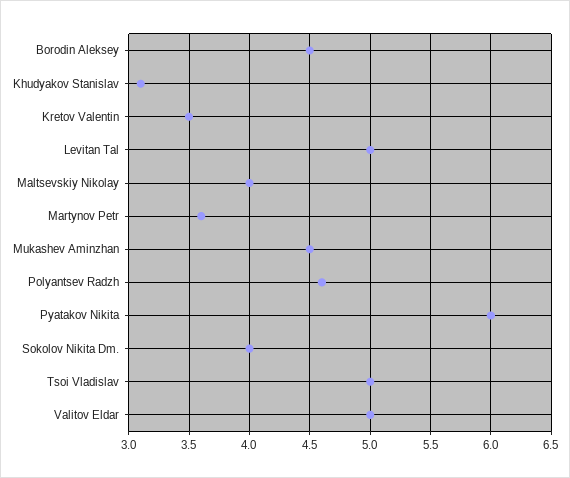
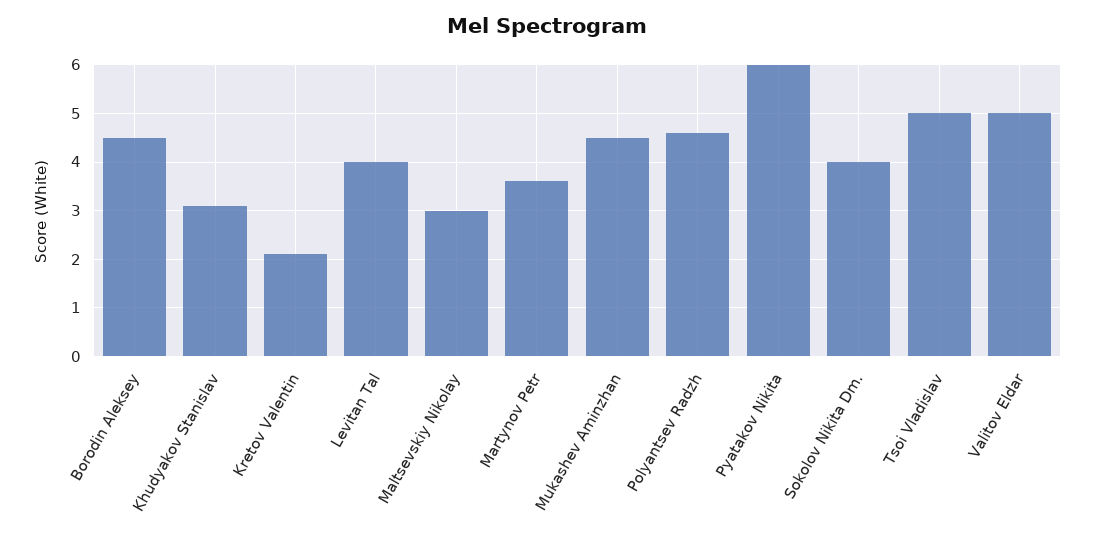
  {
    "Borodin Aleksey": 4.5,
    "Khudyakov Stanislav": 3.1,
-   "Kretov Valentin": 3.5,
+   "Kretov Valentin": 2,
-   "Levitan Tal": 5,
+   "Levitan Tal": 4,
-   "Maltsevskiy Nikolay": 4,
+   "Maltsevskiy Nikolay": 3,
    "Martynov Petr": 3.6,
    "Mukashev Aminzhan": 4.5,
    "Polyantsev Radzh": 4.6,
    "Pyatakov Nikita": 6,
    "Sokolov Nikita Dm.": 4,
    "Tsoi Vladislav": 5,
    "Valitov Eldar": 5
  }

